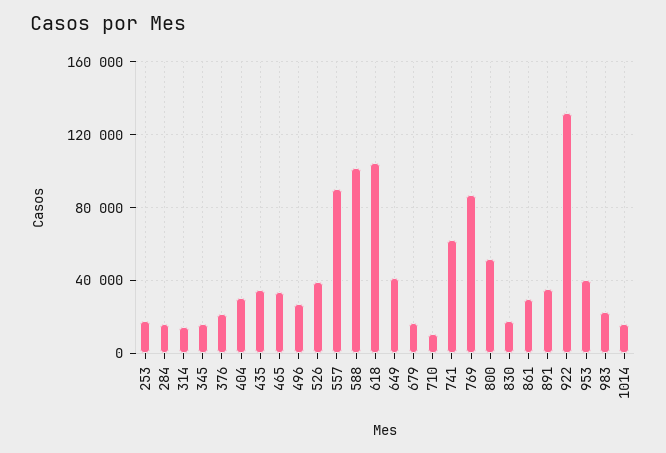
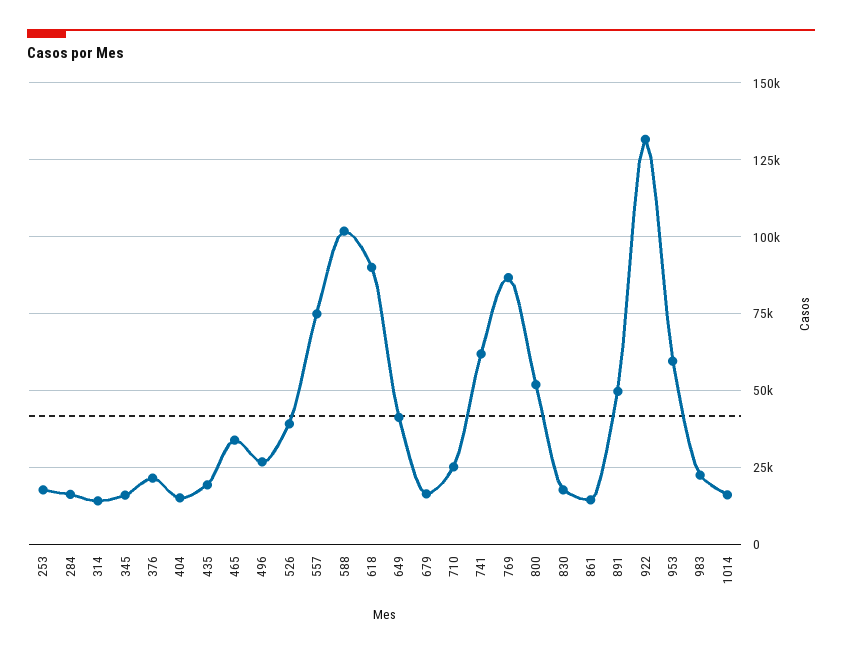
  {
    "253": 17500,
    "284": 15000,
    "314": 15000,
    "345": 15000,
    "376": 22500,
-   "404": 30000,
+   "404": 15000,
-   "435": 35000,
+   "435": 20000,
    "465": 35000,
    "496": 27500,
    "526": 40000,
-   "557": 90000,
+   "557": 75000,
    "588": 102500,
-   "618": 105000,
+   "618": 90000,
    "649": 42500,
    "679": 17500,
-   "710": 10000,
+   "710": 25000,
    "741": 62500,
    "769": 87500,
    "800": 52500,
    "830": 17500,
-   "861": 30000,
+   "861": 15000,
-   "891": 35000,
+   "891": 50000,
    "922": 132500,
-   "953": 40000,
+   "953": 60000,
    "983": 22500,
    "1014": 15000
  }

